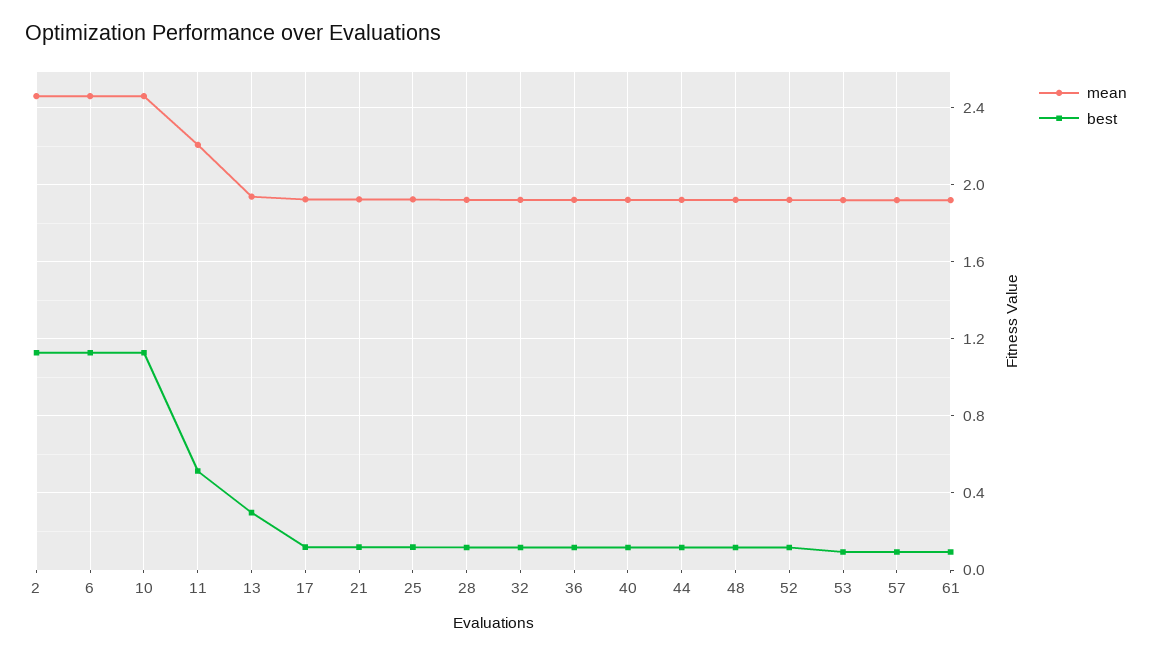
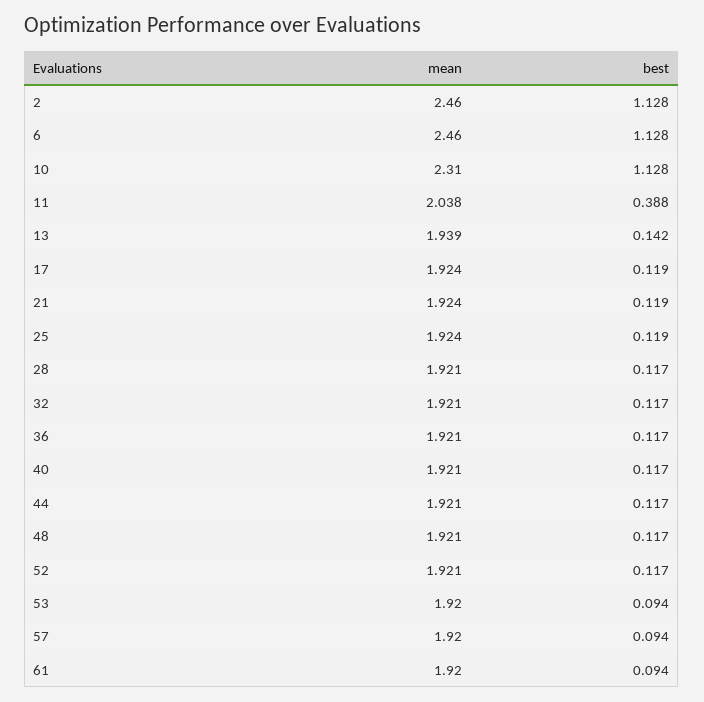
  {
    "mean": {
      "2": 2.46,
      "6": 2.46,
-     "10": 2.45,
+     "10": 2.31,
-     "11": 2.2,
+     "11": 2.038,
      "13": 1.939,
      "17": 1.924,
      "21": 1.924,
      "25": 1.924,
      "28": 1.921,
      "32": 1.921,
      "36": 1.921,
      "40": 1.921,
      "44": 1.921,
      "48": 1.921,
      "52": 1.921,
      "53": 1.92,
      "57": 1.92,
      "61": 1.92
    },
    "best": {
      "2": 1.128,
      "6": 1.128,
      "10": 1.128,
-     "11": 0.5,
+     "11": 0.388,
-     "13": 0.3,
+     "13": 0.142,
      "17": 0.119,
      "21": 0.119,
      "25": 0.119,
      "28": 0.117,
      "32": 0.117,
      "36": 0.117,
      "40": 0.117,
      "44": 0.117,
      "48": 0.117,
      "52": 0.117,
      "53": 0.094,
      "57": 0.094,
      "61": 0.094
    }
  }

